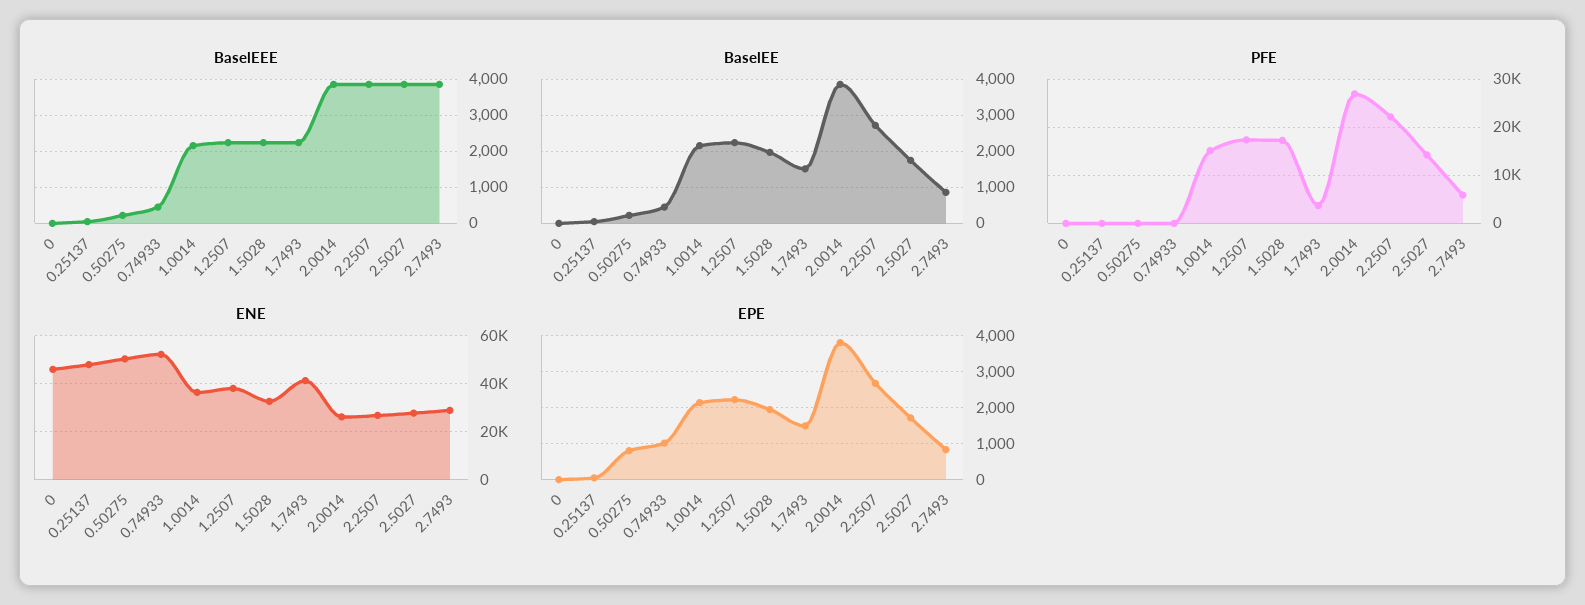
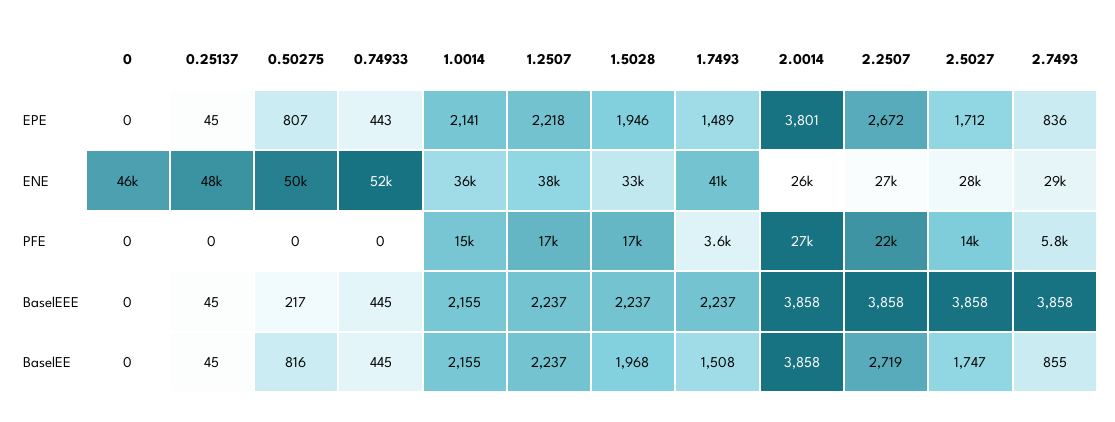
  {
    "BaselEEE": {
      "0": 0,
      "0.25137": 45,
      "0.50275": 217,
      "0.74933": 445,
      "1.0014": 2155,
      "1.2507": 2237,
      "1.5028": 2237,
      "1.7493": 2237,
      "2.0014": 3858,
      "2.2507": 3858,
      "2.5027": 3858,
      "2.7493": 3858
    },
    "BaselEE": {
      "0": 0,
      "0.25137": 45,
-     "0.50275": 200,
+     "0.50275": 816,
      "0.74933": 445,
      "1.0014": 2155,
      "1.2507": 2237,
      "1.5028": 1968,
      "1.7493": 1508,
      "2.0014": 3858,
      "2.2507": 2719,
      "2.5027": 1747,
      "2.7493": 855
    },
    "PFE": {
      "0": 0,
      "0.25137": 0,
      "0.50275": 0,
      "0.74933": 0,
      "1.0014": 15000,
      "1.2507": 17000,
      "1.5028": 17000,
      "1.7493": 3600,
      "2.0014": 27000,
      "2.2507": 22000,
      "2.5027": 14000,
      "2.7493": 5800
    },
    "ENE": {
      "0": 46000,
      "0.25137": 48000,
      "0.50275": 50000,
      "0.74933": 52000,
      "1.0014": 36000,
      "1.2507": 38000,
      "1.5028": 33000,
      "1.7493": 41000,
      "2.0014": 26000,
      "2.2507": 27000,
      "2.5027": 28000,
      "2.7493": 29000
    },
    "EPE": {
      "0": 0,
      "0.25137": 45,
      "0.50275": 807,
-     "0.74933": 1000,
+     "0.74933": 443,
      "1.0014": 2141,
      "1.2507": 2218,
      "1.5028": 1946,
      "1.7493": 1489,
      "2.0014": 3801,
      "2.2507": 2672,
      "2.5027": 1712,
      "2.7493": 836
    }
  }

